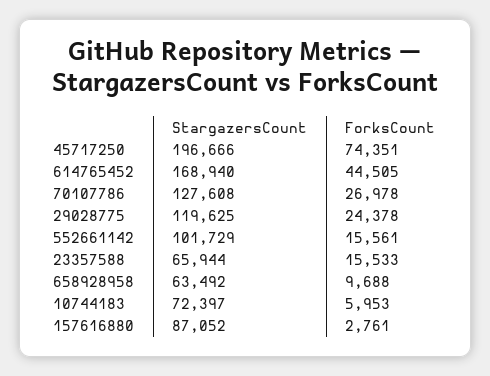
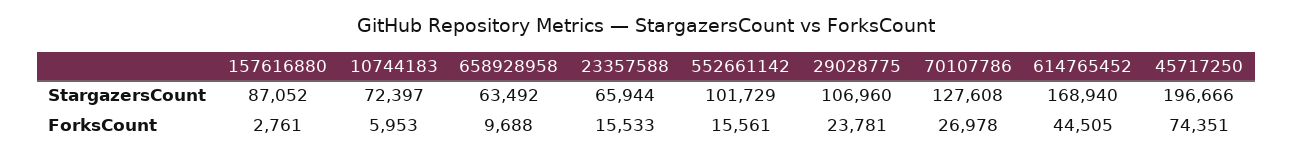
  {
    "StargazersCount": {
      "45717250": 196666,
      "614765452": 168940,
      "70107786": 127608,
-     "29028775": 119625,
+     "29028775": 106960,
      "552661142": 101729,
      "23357588": 65944,
      "658928958": 63492,
      "10744183": 72397,
      "157616880": 87052
    },
    "ForksCount": {
      "45717250": 74351,
      "614765452": 44505,
      "70107786": 26978,
-     "29028775": 24378,
+     "29028775": 23781,
      "552661142": 15561,
      "23357588": 15533,
      "658928958": 9688,
      "10744183": 5953,
      "157616880": 2761
    }
  }

